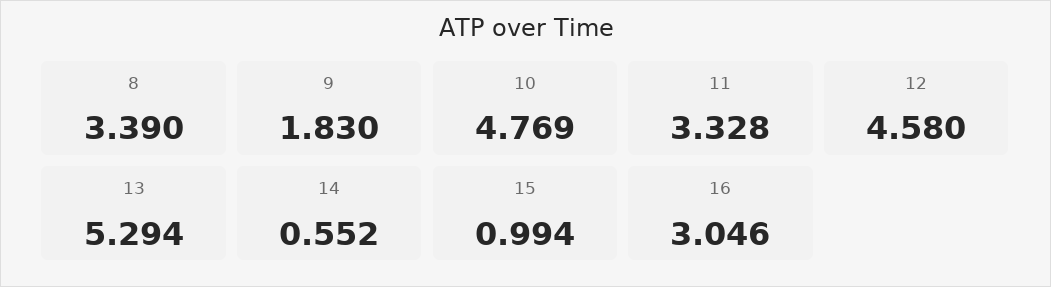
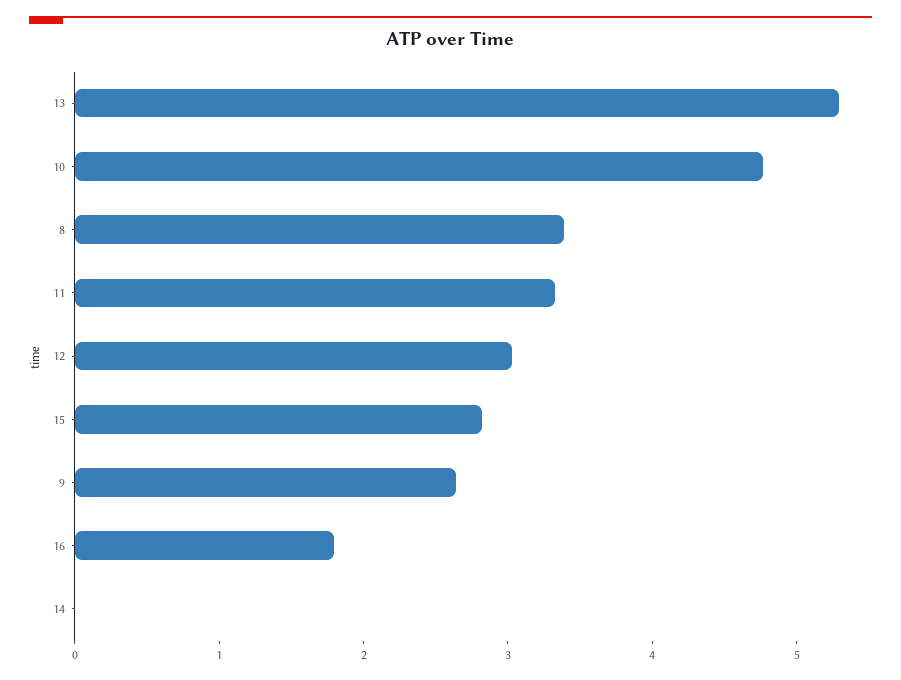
  {
    "8": 3.39,
-   "9": 1.83,
+   "9": 2.6,
    "10": 4.769,
    "11": 3.328,
-   "12": 4.58,
+   "12": 3,
    "13": 5.294,
-   "14": 0.552,
+   "14": 0,
-   "15": 0.994,
+   "15": 2.8,
-   "16": 3.046
+   "16": 1.8
  }

